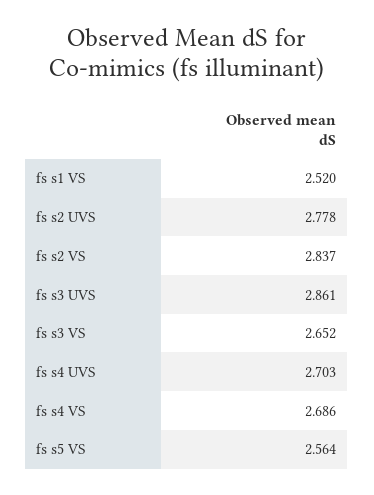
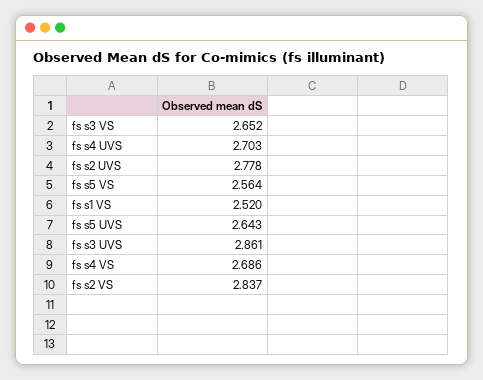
  {
    "fs s1 VS": 2.52,
    "fs s2 UVS": 2.778,
    "fs s2 VS": 2.837,
    "fs s3 UVS": 2.861,
    "fs s3 VS": 2.652,
    "fs s4 UVS": 2.703,
    "fs s4 VS": 2.686,
-   "fs s5 VS": 2.564
+   "fs s5 VS": 2.564,
+   "fs s5 UVS": 2.643
  }

